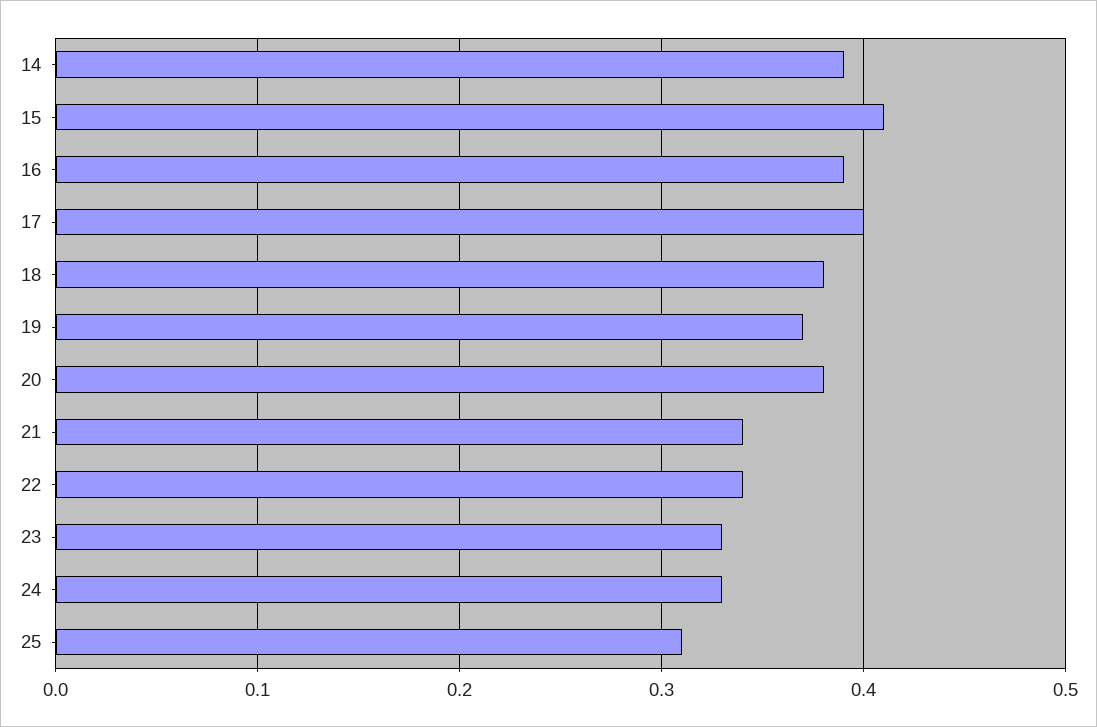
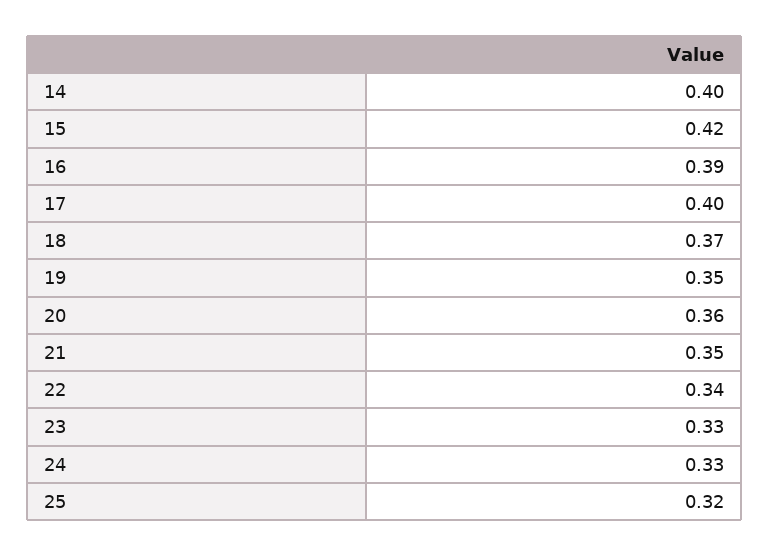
  {
-   "14": 0.39,
+   "14": 0.4,
-   "15": 0.41,
+   "15": 0.42,
    "16": 0.39,
    "17": 0.4,
-   "18": 0.38,
+   "18": 0.37,
-   "19": 0.37,
+   "19": 0.35,
-   "20": 0.38,
+   "20": 0.36,
-   "21": 0.34,
+   "21": 0.35,
    "22": 0.34,
    "23": 0.33,
    "24": 0.33,
-   "25": 0.31
+   "25": 0.32
  }

